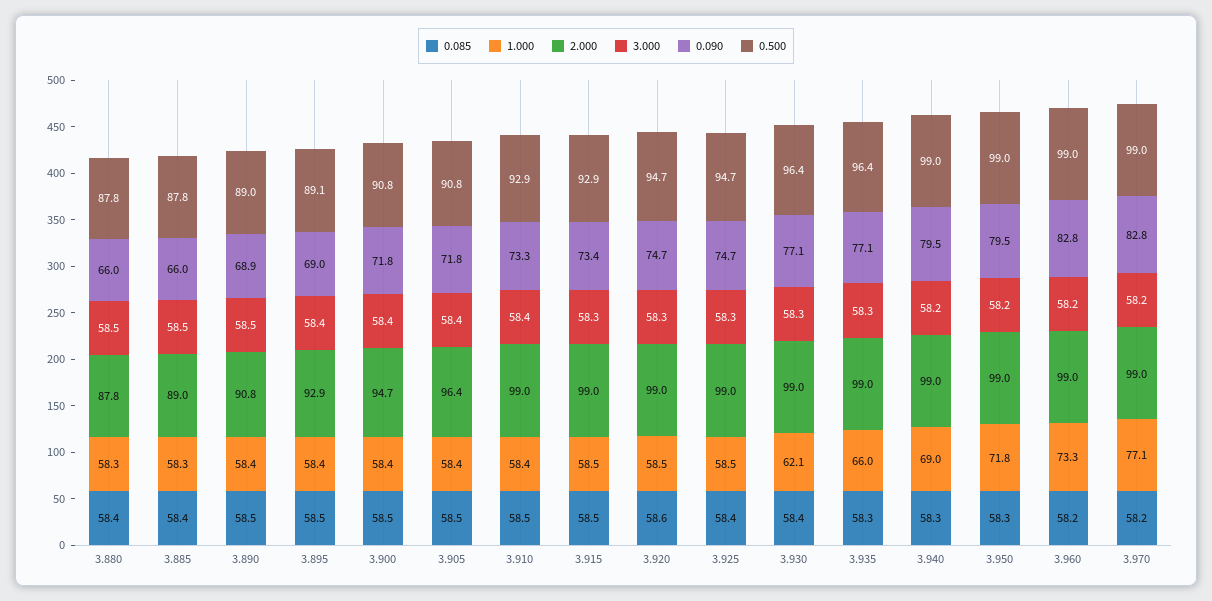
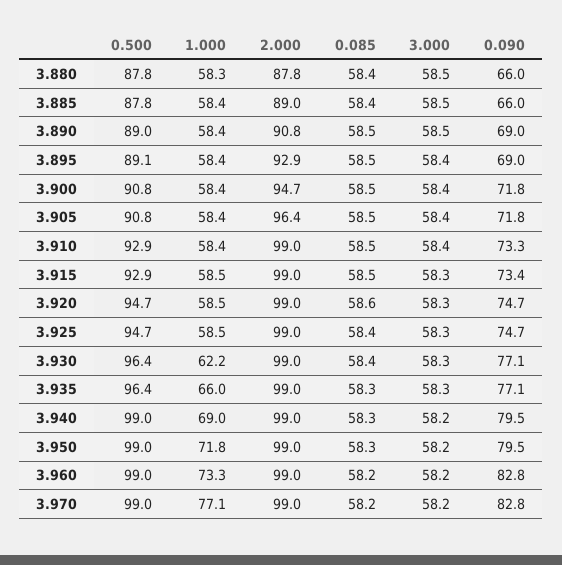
  {
    "0.085": {
      "3.880": 58.4,
      "3.885": 58.4,
      "3.890": 58.5,
      "3.895": 58.5,
      "3.900": 58.5,
      "3.905": 58.5,
      "3.910": 58.5,
      "3.915": 58.5,
      "3.920": 58.6,
      "3.925": 58.4,
      "3.930": 58.4,
      "3.935": 58.3,
      "3.940": 58.3,
      "3.950": 58.3,
      "3.960": 58.2,
      "3.970": 58.2
    },
    "1.000": {
      "3.880": 58.3,
-     "3.885": 58.3,
+     "3.885": 58.4,
      "3.890": 58.4,
      "3.895": 58.4,
      "3.900": 58.4,
      "3.905": 58.4,
      "3.910": 58.4,
      "3.915": 58.5,
      "3.920": 58.5,
      "3.925": 58.5,
-     "3.930": 62.1,
+     "3.930": 62.2,
      "3.935": 66,
      "3.940": 69,
      "3.950": 71.8,
      "3.960": 73.3,
      "3.970": 77.1
    },
    "2.000": {
      "3.880": 87.8,
      "3.885": 89,
      "3.890": 90.8,
      "3.895": 92.9,
      "3.900": 94.7,
      "3.905": 96.4,
      "3.910": 99,
      "3.915": 99,
      "3.920": 99,
      "3.925": 99,
      "3.930": 99,
      "3.935": 99,
      "3.940": 99,
      "3.950": 99,
      "3.960": 99,
      "3.970": 99
    },
    "3.000": {
      "3.880": 58.5,
      "3.885": 58.5,
      "3.890": 58.5,
      "3.895": 58.4,
      "3.900": 58.4,
      "3.905": 58.4,
      "3.910": 58.4,
      "3.915": 58.3,
      "3.920": 58.3,
      "3.925": 58.3,
      "3.930": 58.3,
      "3.935": 58.3,
      "3.940": 58.2,
      "3.950": 58.2,
      "3.960": 58.2,
      "3.970": 58.2
    },
    "0.090": {
      "3.880": 66,
      "3.885": 66,
-     "3.890": 68.9,
+     "3.890": 69,
      "3.895": 69,
      "3.900": 71.8,
      "3.905": 71.8,
      "3.910": 73.3,
      "3.915": 73.4,
      "3.920": 74.7,
      "3.925": 74.7,
      "3.930": 77.1,
      "3.935": 77.1,
      "3.940": 79.5,
      "3.950": 79.5,
      "3.960": 82.8,
      "3.970": 82.8
    },
    "0.500": {
      "3.880": 87.8,
      "3.885": 87.8,
      "3.890": 89,
      "3.895": 89.1,
      "3.900": 90.8,
      "3.905": 90.8,
      "3.910": 92.9,
      "3.915": 92.9,
      "3.920": 94.7,
      "3.925": 94.7,
      "3.930": 96.4,
      "3.935": 96.4,
      "3.940": 99,
      "3.950": 99,
      "3.960": 99,
      "3.970": 99
    }
  }

